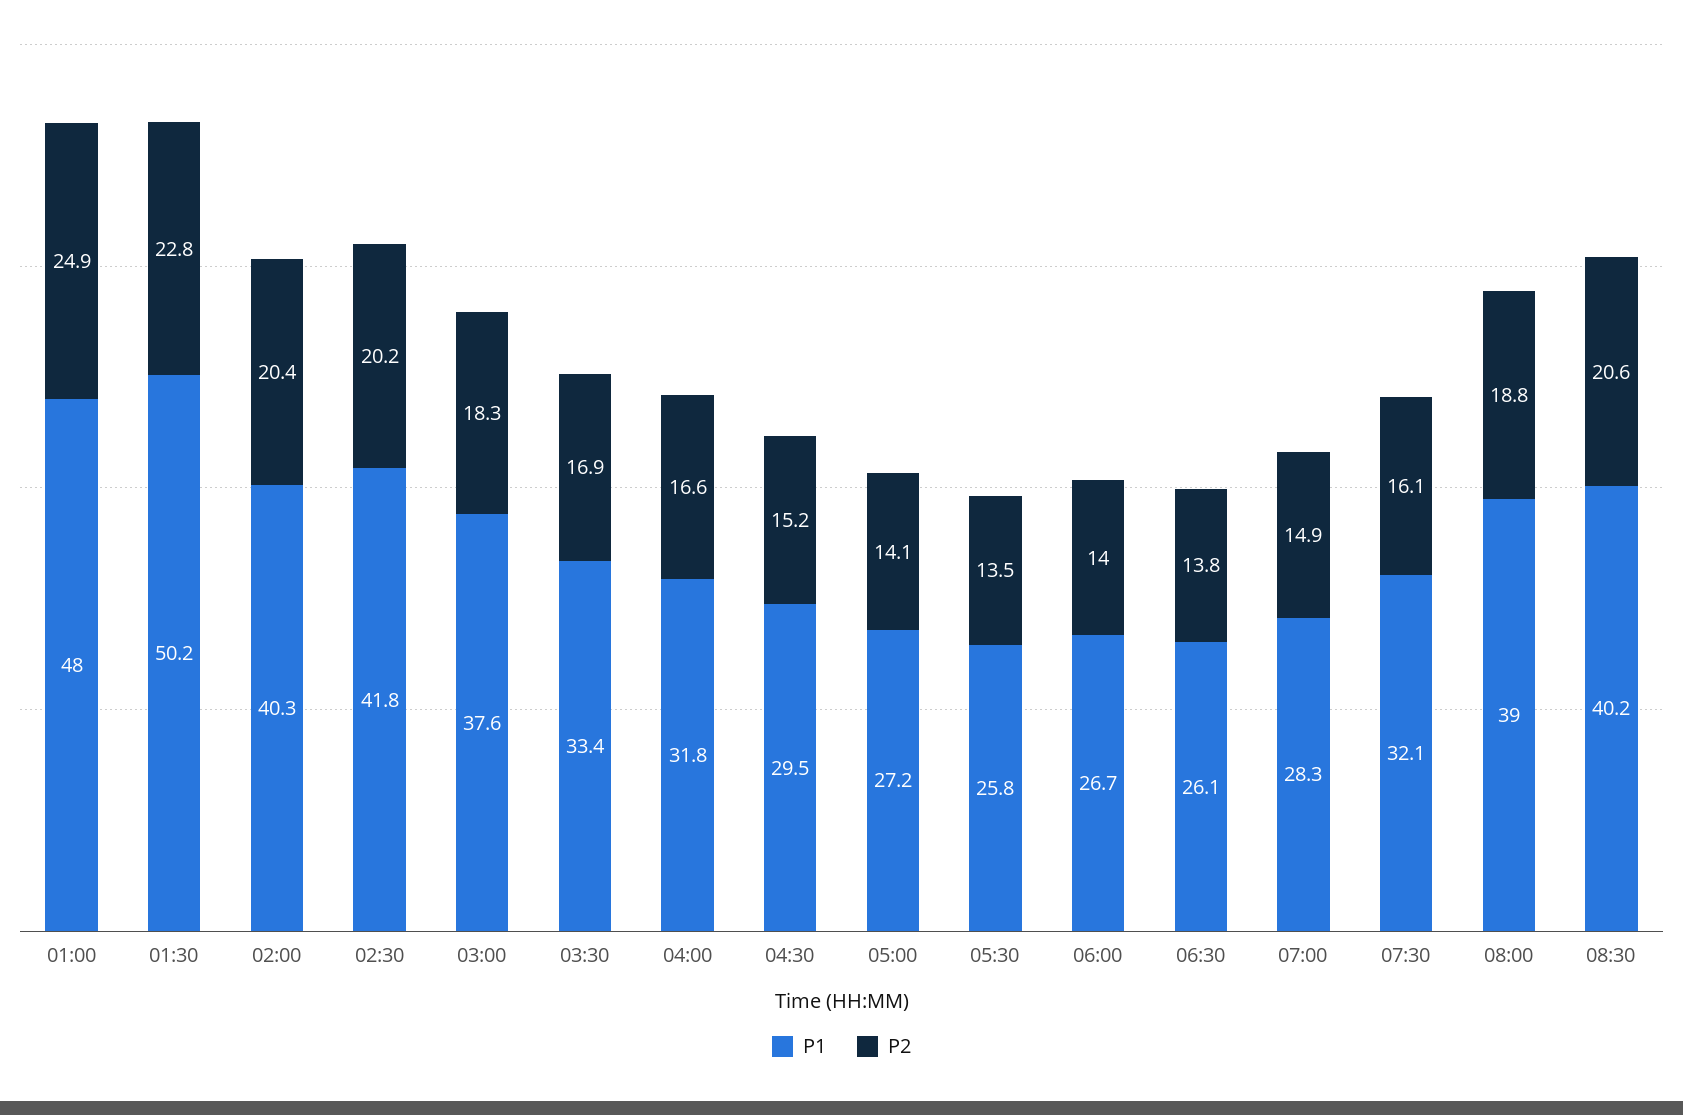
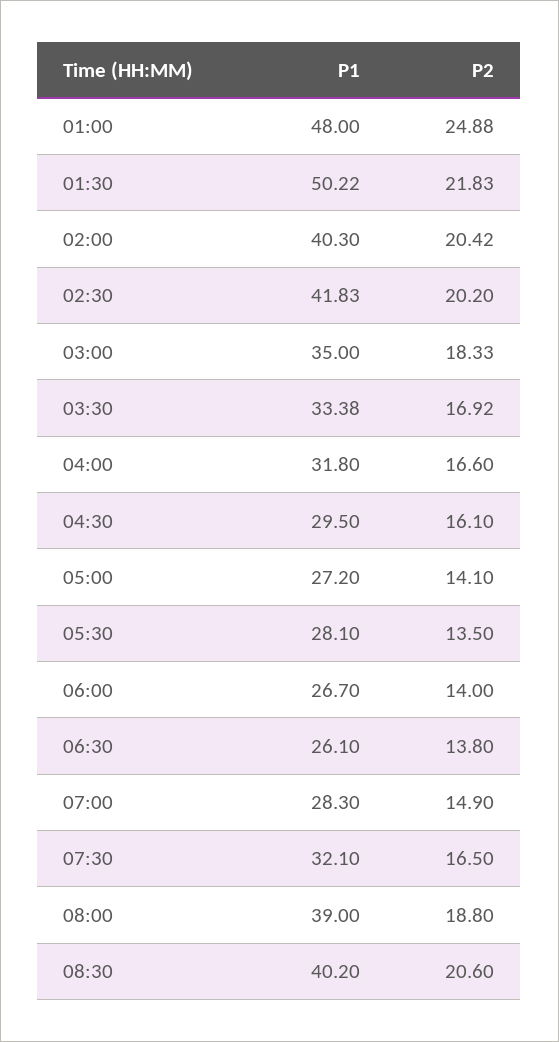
  {
    "P1": {
      "01:00": 48,
      "01:30": 50.22,
      "02:00": 40.3,
      "02:30": 41.83,
-     "03:00": 37.6,
+     "03:00": 35,
      "03:30": 33.38,
      "04:00": 31.8,
      "04:30": 29.5,
      "05:00": 27.2,
-     "05:30": 25.8,
+     "05:30": 28.1,
      "06:00": 26.7,
      "06:30": 26.1,
      "07:00": 28.3,
      "07:30": 32.1,
      "08:00": 39,
      "08:30": 40.2
    },
    "P2": {
      "01:00": 24.88,
-     "01:30": 22.8,
+     "01:30": 21.83,
      "02:00": 20.42,
      "02:30": 20.2,
      "03:00": 18.33,
      "03:30": 16.92,
      "04:00": 16.6,
-     "04:30": 15.2,
+     "04:30": 16.1,
      "05:00": 14.1,
      "05:30": 13.5,
      "06:00": 14,
      "06:30": 13.8,
      "07:00": 14.9,
-     "07:30": 16.1,
+     "07:30": 16.5,
      "08:00": 18.8,
      "08:30": 20.6
    }
  }

